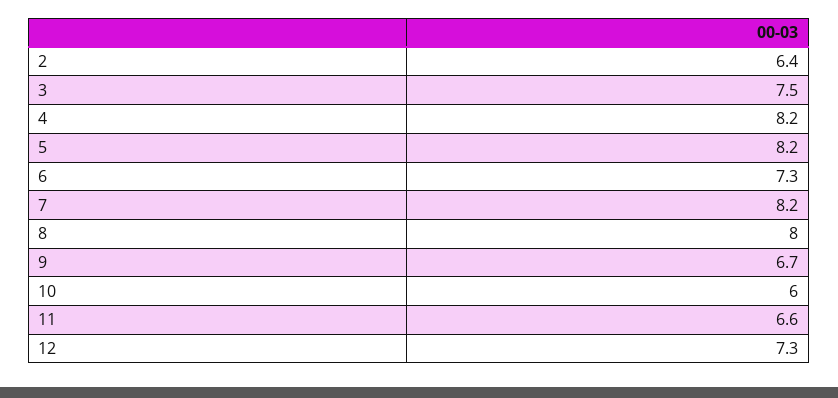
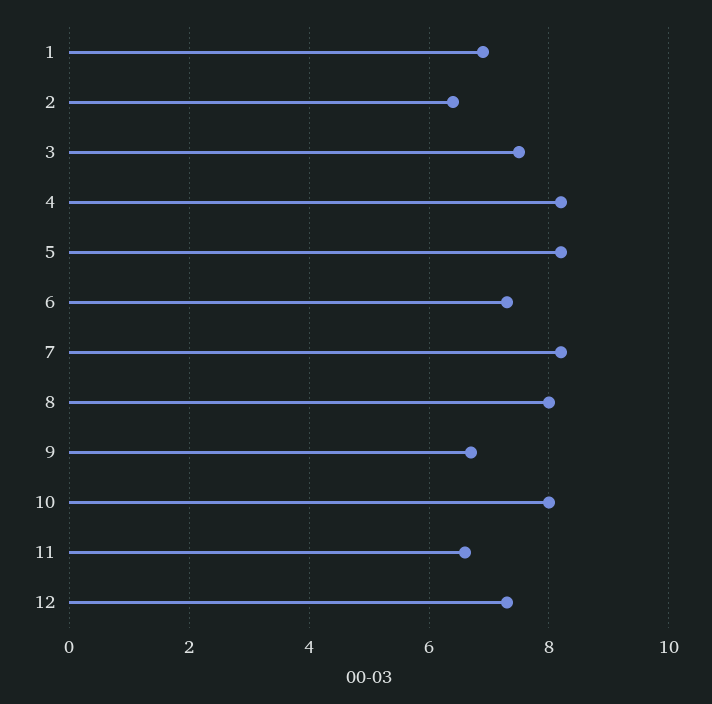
  {
    "2": 6.4,
    "3": 7.5,
    "4": 8.2,
    "5": 8.2,
    "6": 7.3,
    "7": 8.2,
    "8": 8,
    "9": 6.7,
-   "10": 6,
+   "10": 8,
    "11": 6.6,
-   "12": 7.3
+   "12": 7.3,
+   "1": 7
  }

